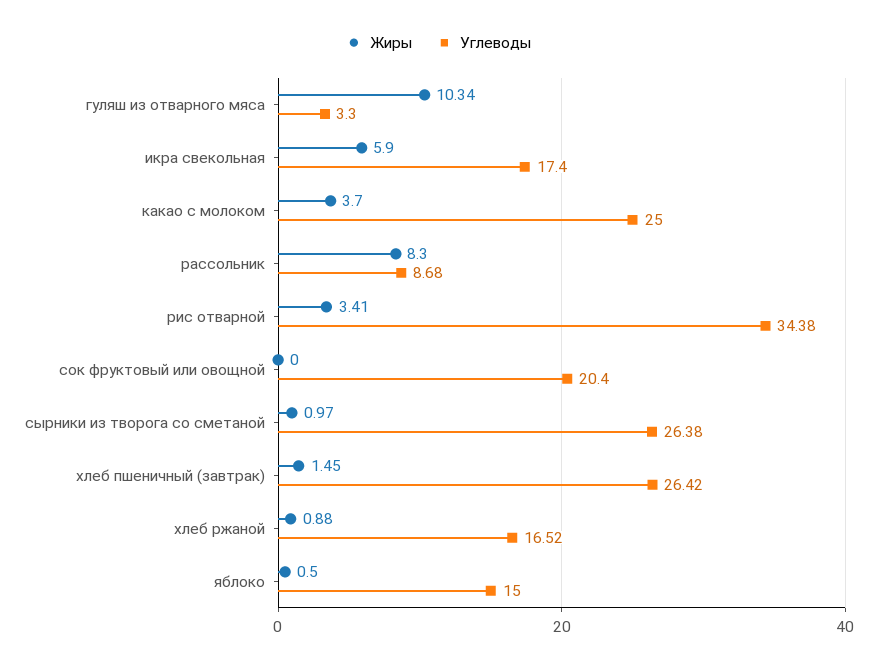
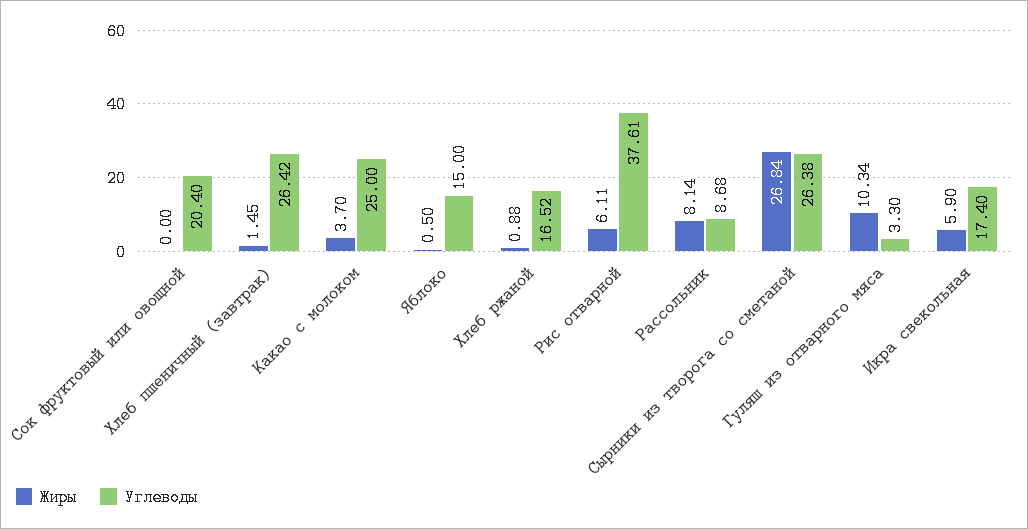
  {
    "Жиры": {
      "гуляш из отварного мяса": 10.34,
      "икра свекольная": 5.9,
      "какао с молоком": 3.7,
-     "рассольник": 8.3,
+     "рассольник": 8.14,
-     "рис отварной": 3.41,
+     "рис отварной": 6.11,
      "сок фруктовый или овощной": 0,
-     "сырники из творога со сметаной": 0.97,
+     "сырники из творога со сметаной": 26.84,
      "хлеб пшеничный (завтрак)": 1.45,
      "хлеб ржаной": 0.88,
      "яблоко": 0.5
    },
    "Углеводы": {
      "гуляш из отварного мяса": 3.3,
      "икра свекольная": 17.4,
      "какао с молоком": 25,
      "рассольник": 8.68,
-     "рис отварной": 34.38,
+     "рис отварной": 37.61,
      "сок фруктовый или овощной": 20.4,
      "сырники из творога со сметаной": 26.38,
      "хлеб пшеничный (завтрак)": 26.42,
      "хлеб ржаной": 16.52,
      "яблоко": 15
    }
  }

